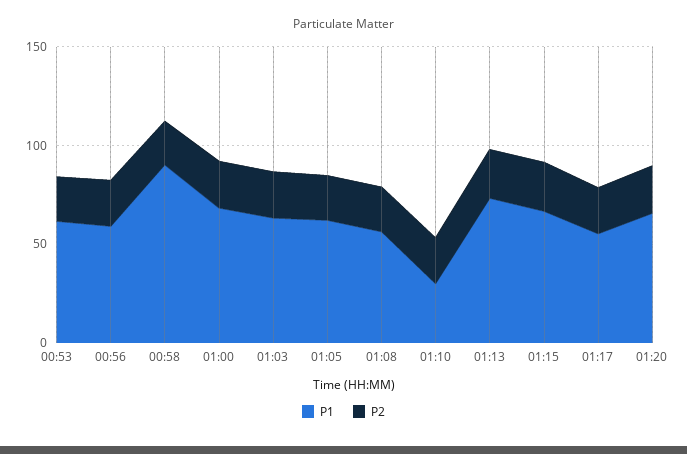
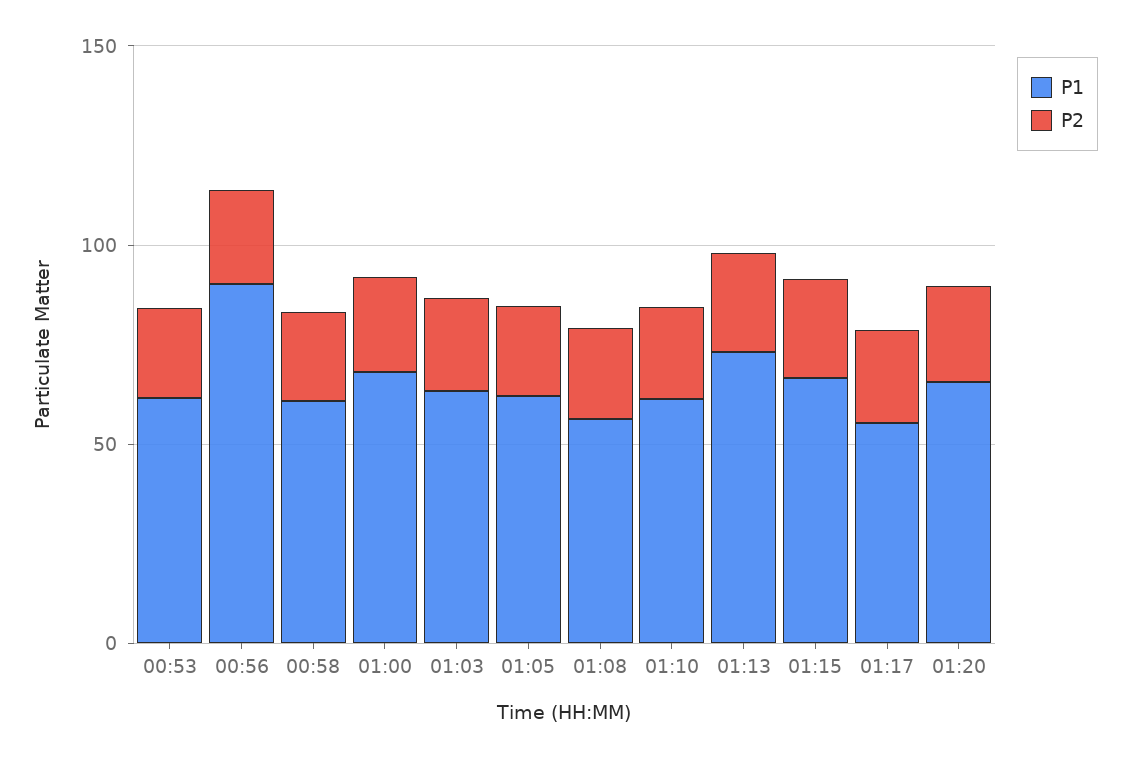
  {
    "P1": {
      "00:53": 60,
-     "00:56": 60,
+     "00:56": 90,
-     "00:58": 90,
+     "00:58": 60,
      "01:00": 70,
      "01:03": 60,
      "01:05": 60,
      "01:08": 60,
-     "01:10": 30,
+     "01:10": 60,
      "01:13": 70,
      "01:15": 70,
      "01:17": 60,
      "01:20": 70
    },
    "P2": {
      "00:53": 20,
      "00:56": 20,
      "00:58": 20,
      "01:00": 20,
      "01:03": 20,
      "01:05": 20,
      "01:08": 20,
      "01:10": 20,
      "01:13": 20,
      "01:15": 30,
      "01:17": 20,
      "01:20": 20
    }
  }

